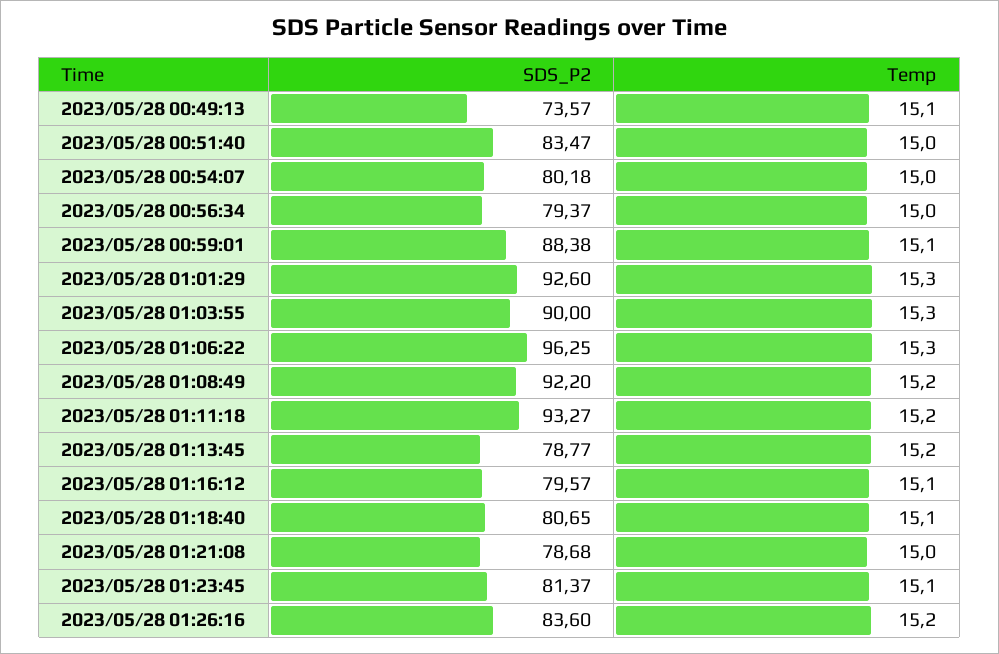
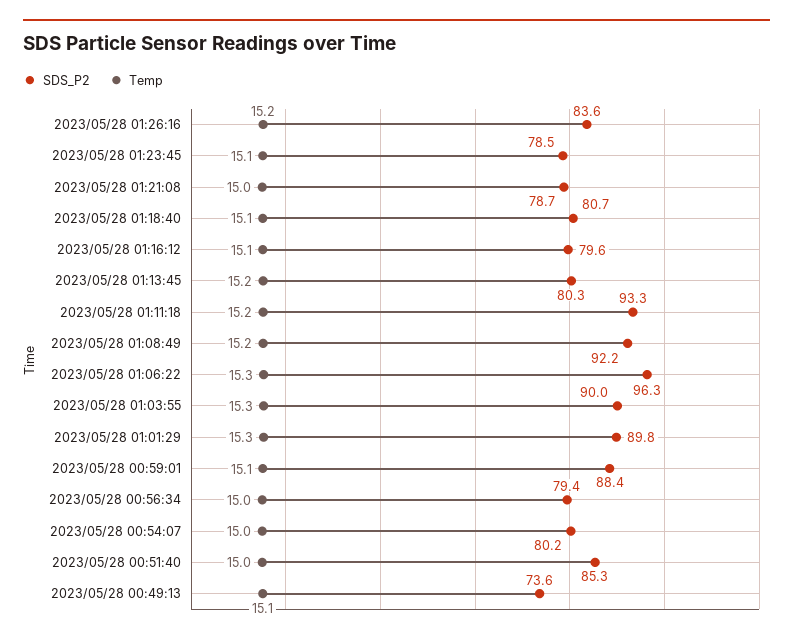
  {
    "SDS_P2": {
      "2023/05/28 00:49:13": 73.57,
-     "2023/05/28 00:51:40": 83.47,
+     "2023/05/28 00:51:40": 85.3,
      "2023/05/28 00:54:07": 80.18,
      "2023/05/28 00:56:34": 79.37,
      "2023/05/28 00:59:01": 88.38,
-     "2023/05/28 01:01:29": 92.6,
+     "2023/05/28 01:01:29": 89.8,
      "2023/05/28 01:03:55": 90,
      "2023/05/28 01:06:22": 96.25,
      "2023/05/28 01:08:49": 92.2,
      "2023/05/28 01:11:18": 93.27,
-     "2023/05/28 01:13:45": 78.77,
+     "2023/05/28 01:13:45": 80.3,
      "2023/05/28 01:16:12": 79.57,
      "2023/05/28 01:18:40": 80.65,
      "2023/05/28 01:21:08": 78.68,
-     "2023/05/28 01:23:45": 81.37,
+     "2023/05/28 01:23:45": 78.5,
      "2023/05/28 01:26:16": 83.6
    },
    "Temp": {
      "2023/05/28 00:49:13": 15.1,
      "2023/05/28 00:51:40": 15,
      "2023/05/28 00:54:07": 15,
      "2023/05/28 00:56:34": 15,
      "2023/05/28 00:59:01": 15.1,
      "2023/05/28 01:01:29": 15.3,
      "2023/05/28 01:03:55": 15.3,
      "2023/05/28 01:06:22": 15.3,
      "2023/05/28 01:08:49": 15.2,
      "2023/05/28 01:11:18": 15.2,
      "2023/05/28 01:13:45": 15.2,
      "2023/05/28 01:16:12": 15.1,
      "2023/05/28 01:18:40": 15.1,
      "2023/05/28 01:21:08": 15,
      "2023/05/28 01:23:45": 15.1,
      "2023/05/28 01:26:16": 15.2
    }
  }

